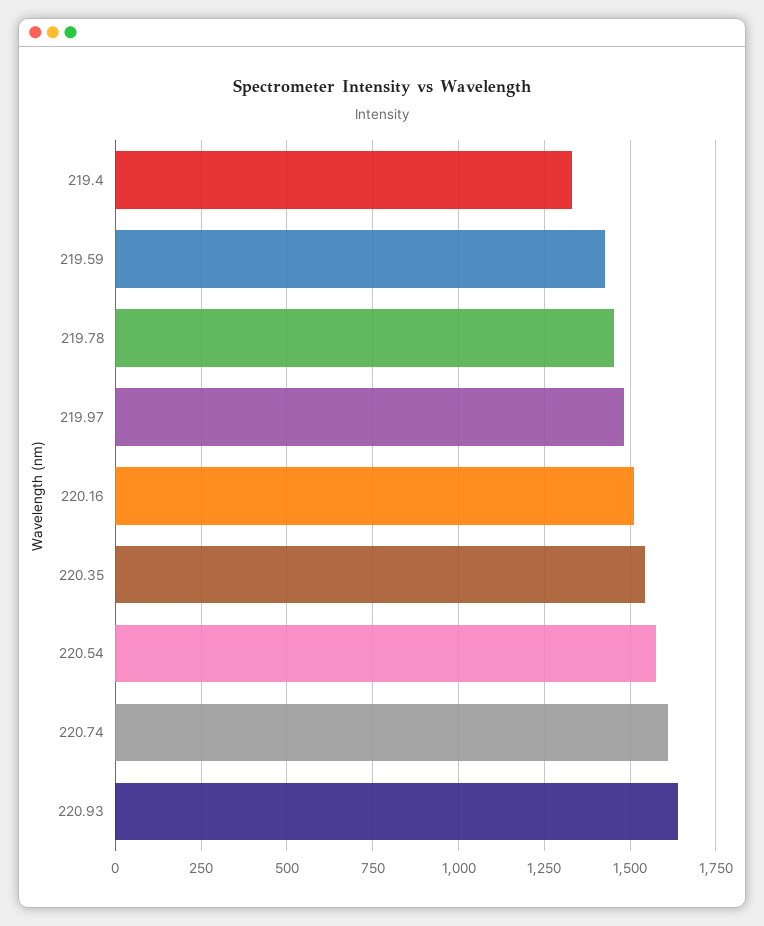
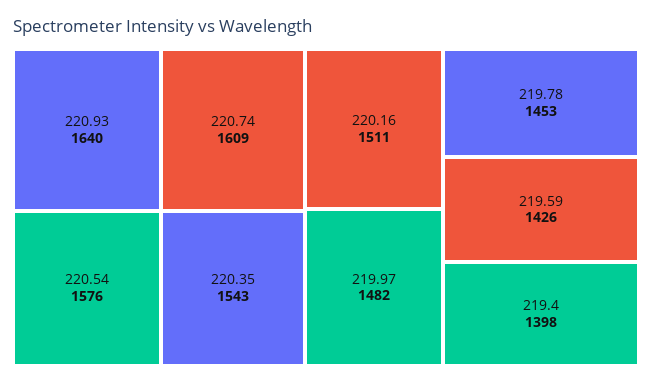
  {
-   "219.4": 1325,
+   "219.4": 1398,
    "219.59": 1426,
    "219.78": 1453,
    "219.97": 1482,
    "220.16": 1511,
    "220.35": 1543,
    "220.54": 1576,
    "220.74": 1609,
    "220.93": 1640
  }

